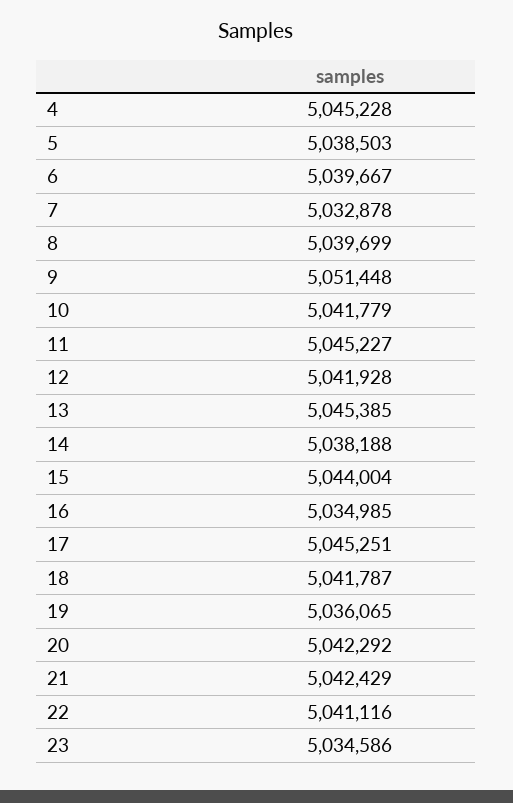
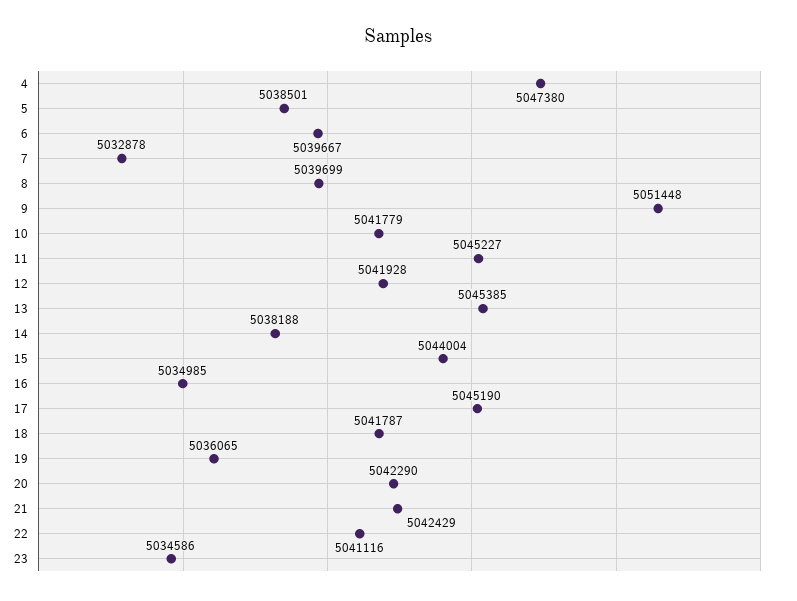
  {
-   "4": 5045228,
+   "4": 5047380,
-   "5": 5038503,
+   "5": 5038501,
    "6": 5039667,
    "7": 5032878,
    "8": 5039699,
    "9": 5051448,
    "10": 5041779,
    "11": 5045227,
    "12": 5041928,
    "13": 5045385,
    "14": 5038188,
    "15": 5044004,
    "16": 5034985,
-   "17": 5045251,
+   "17": 5045190,
    "18": 5041787,
    "19": 5036065,
-   "20": 5042292,
+   "20": 5042290,
    "21": 5042429,
    "22": 5041116,
    "23": 5034586
  }

